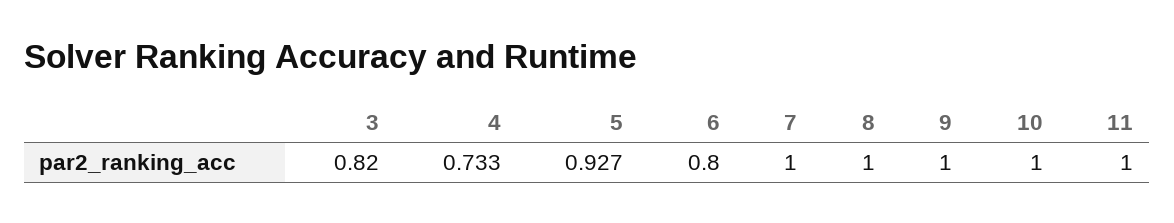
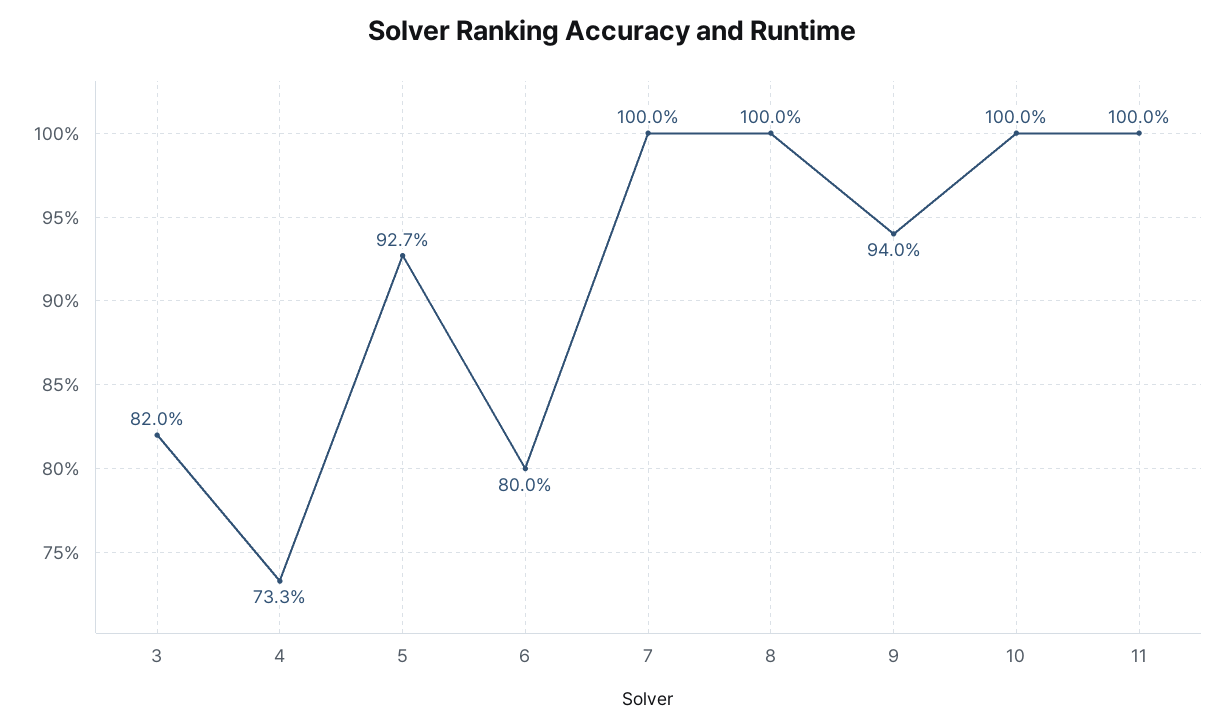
  {
    "3": 0.82,
    "4": 0.733,
    "5": 0.927,
    "6": 0.8,
    "7": 1,
    "8": 1,
-   "9": 1,
+   "9": 0.94,
    "10": 1,
    "11": 1
  }

